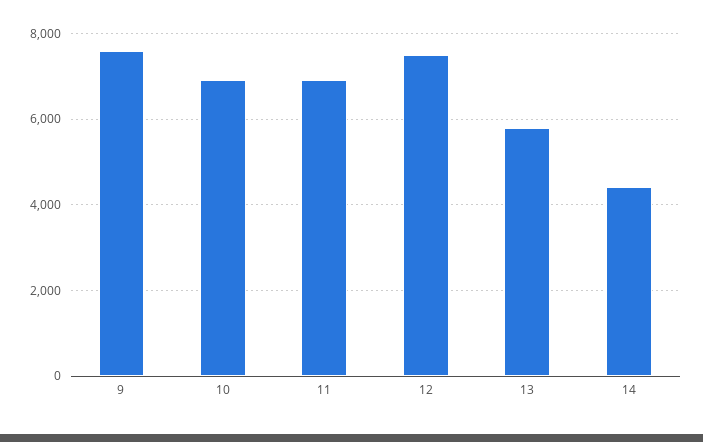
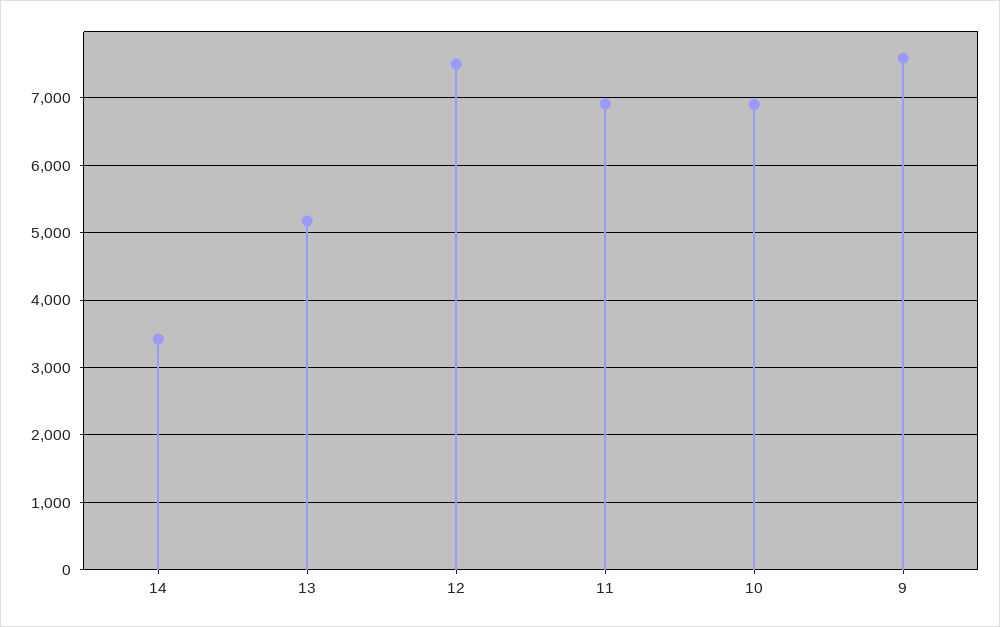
  {
    "9": 7600,
    "10": 6900,
    "11": 6900,
    "12": 7500,
-   "13": 5800,
+   "13": 5200,
-   "14": 4400
+   "14": 3400
  }

